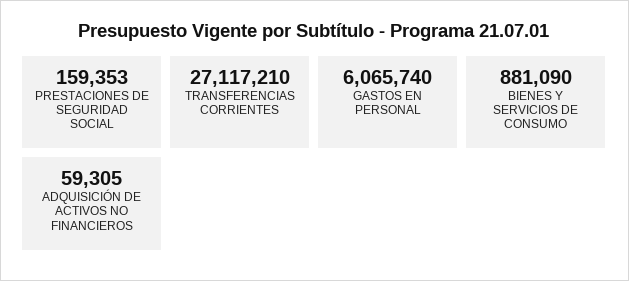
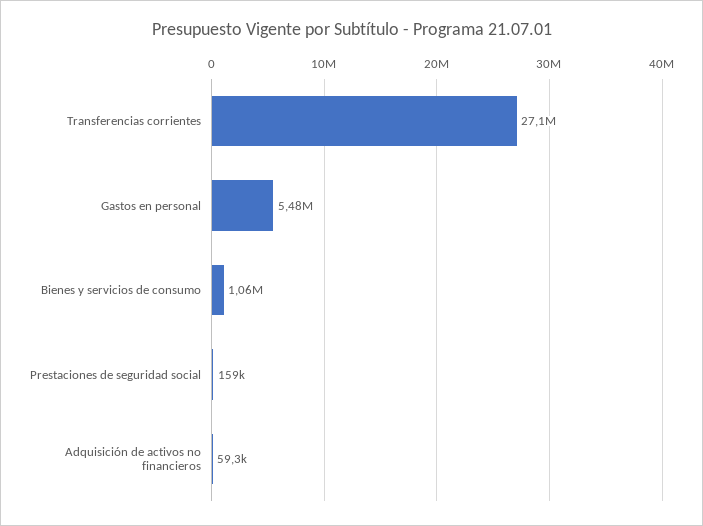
  {
    "PRESTACIONES DE SEGURIDAD SOCIAL": 159353,
    "TRANSFERENCIAS CORRIENTES": 27117210,
-   "GASTOS EN PERSONAL": 6065740,
+   "GASTOS EN PERSONAL": 5480000,
-   "BIENES Y SERVICIOS DE CONSUMO": 881090,
+   "BIENES Y SERVICIOS DE CONSUMO": 1060000,
    "ADQUISICIÓN DE ACTIVOS NO FINANCIEROS": 59305
  }

